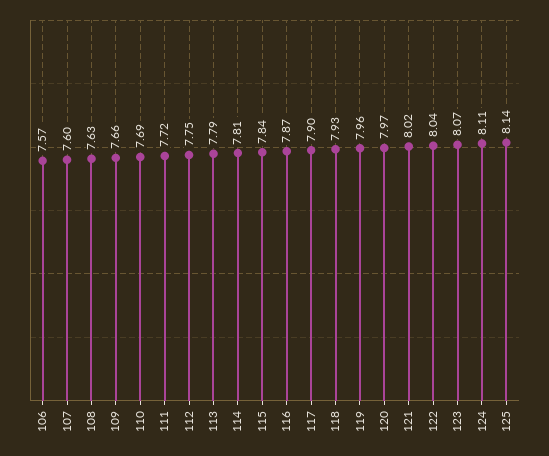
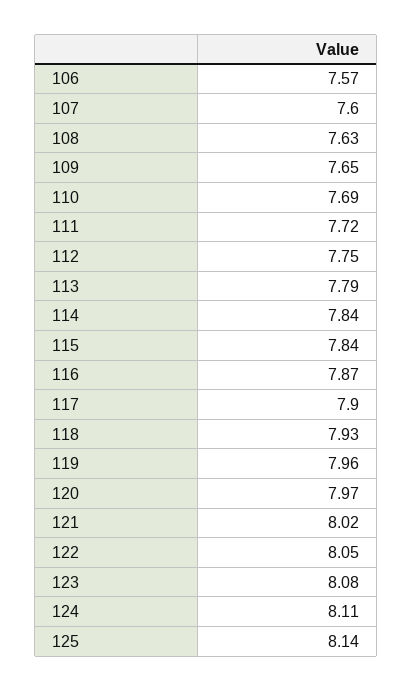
  {
    "106": 7.57,
    "107": 7.6,
    "108": 7.63,
-   "109": 7.66,
+   "109": 7.65,
    "110": 7.69,
    "111": 7.72,
    "112": 7.75,
    "113": 7.79,
-   "114": 7.81,
+   "114": 7.84,
    "115": 7.84,
    "116": 7.87,
    "117": 7.9,
    "118": 7.93,
    "119": 7.96,
    "120": 7.97,
    "121": 8.02,
-   "122": 8.04,
+   "122": 8.05,
-   "123": 8.07,
+   "123": 8.08,
    "124": 8.11,
    "125": 8.14
  }

